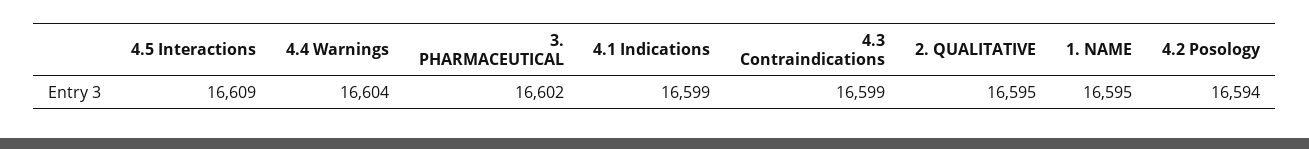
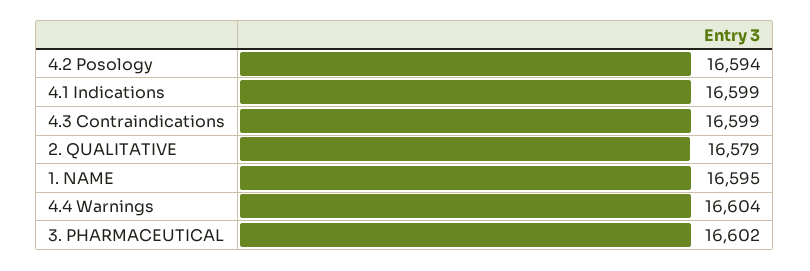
  {
-   "4.5 Interactions": 16609,
    "4.4 Warnings": 16604,
    "3. PHARMACEUTICAL": 16602,
    "4.1 Indications": 16599,
    "4.3 Contraindications": 16599,
-   "2. QUALITATIVE": 16595,
+   "2. QUALITATIVE": 16579,
    "1. NAME": 16595,
    "4.2 Posology": 16594
  }

